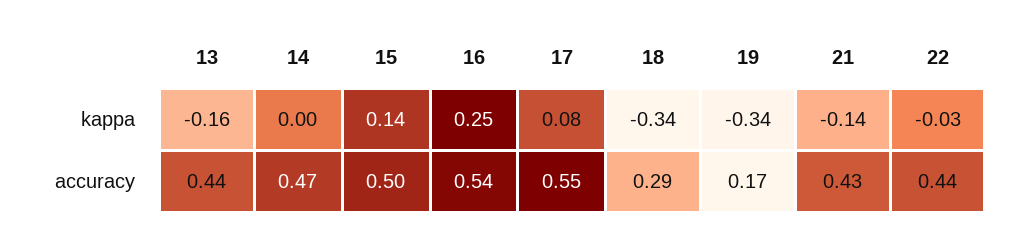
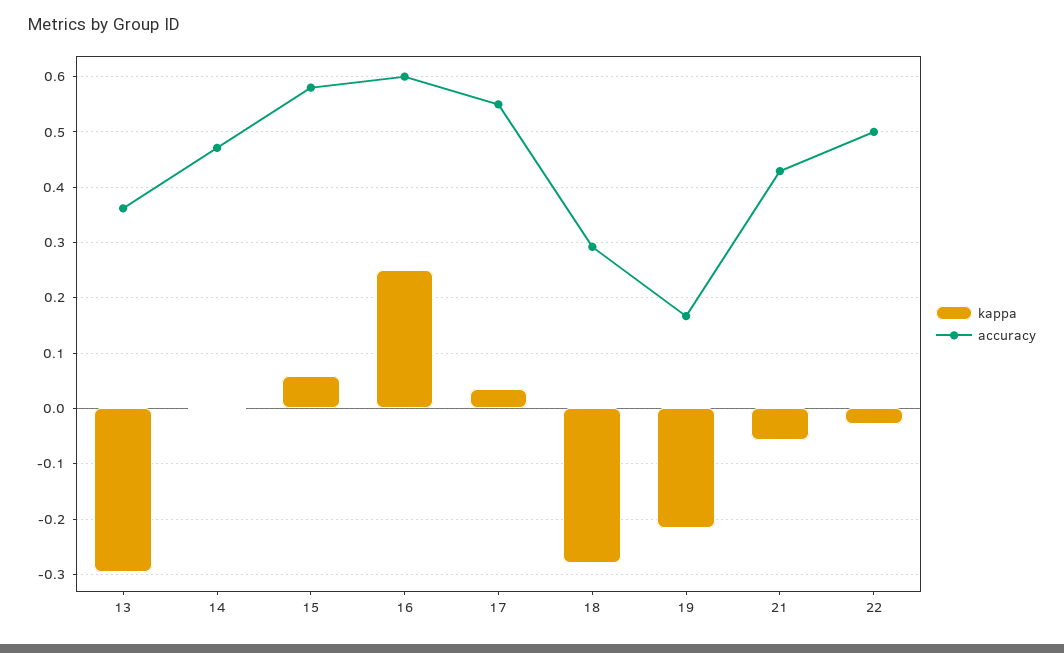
  {
    "kappa": {
-     "13": -0.16,
+     "13": -0.3,
      "14": 0,
-     "15": 0.14,
+     "15": 0.06,
      "16": 0.25,
-     "17": 0.08,
+     "17": 0.04,
-     "18": -0.34,
+     "18": -0.28,
-     "19": -0.34,
+     "19": -0.22,
-     "21": -0.14,
+     "21": -0.06,
      "22": -0.03
    },
    "accuracy": {
-     "13": 0.44,
+     "13": 0.36,
      "14": 0.47,
-     "15": 0.5,
+     "15": 0.58,
-     "16": 0.54,
+     "16": 0.6,
      "17": 0.55,
      "18": 0.29,
      "19": 0.17,
      "21": 0.43,
-     "22": 0.44
+     "22": 0.5
    }
  }

